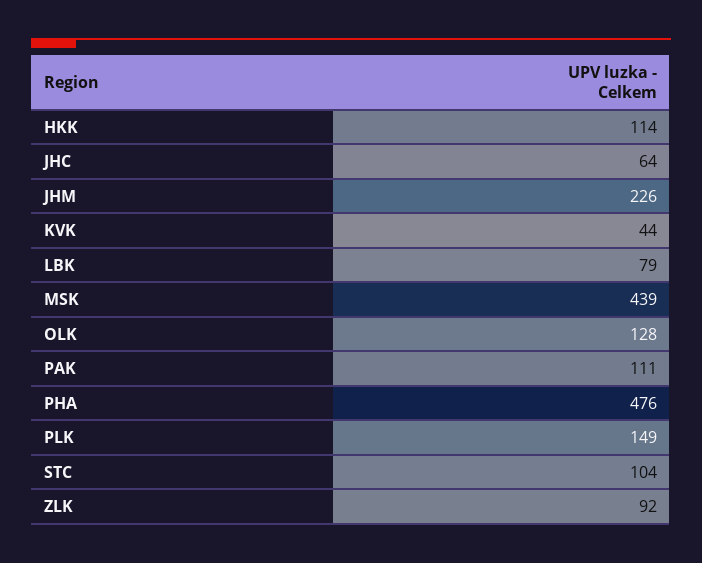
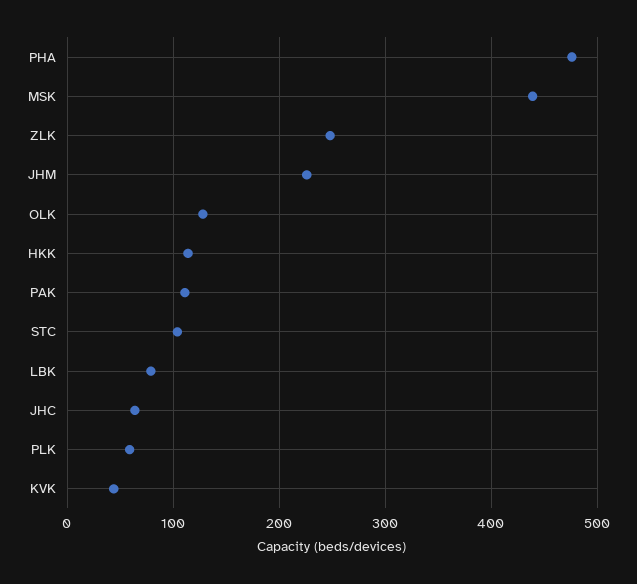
  {
    "HKK": 114,
    "JHC": 64,
    "JHM": 226,
    "KVK": 44,
    "LBK": 79,
    "MSK": 439,
    "OLK": 128,
    "PAK": 111,
    "PHA": 476,
-   "PLK": 149,
+   "PLK": 60,
    "STC": 104,
-   "ZLK": 92
+   "ZLK": 250
  }

